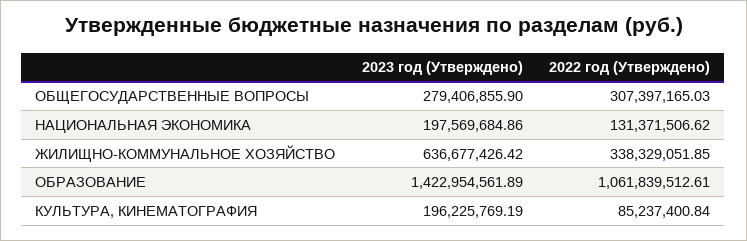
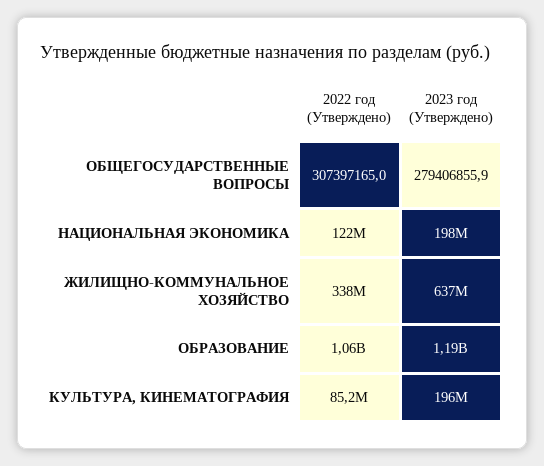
  {
    "2023 год (Утверждено)": {
      "ОБЩЕГОСУДАРСТВЕННЫЕ ВОПРОСЫ": 279406855.9,
      "НАЦИОНАЛЬНАЯ ЭКОНОМИКА": 197569684.86,
      "ЖИЛИЩНО-КОММУНАЛЬНОЕ ХОЗЯЙСТВО": 636677426.42,
-     "ОБРАЗОВАНИЕ": 1422954561.89,
+     "ОБРАЗОВАНИЕ": 1190000000,
      "КУЛЬТУРА, КИНЕМАТОГРАФИЯ": 196225769.19
    },
    "2022 год (Утверждено)": {
      "ОБЩЕГОСУДАРСТВЕННЫЕ ВОПРОСЫ": 307397165.03,
-     "НАЦИОНАЛЬНАЯ ЭКОНОМИКА": 131371506.62,
+     "НАЦИОНАЛЬНАЯ ЭКОНОМИКА": 122000000,
      "ЖИЛИЩНО-КОММУНАЛЬНОЕ ХОЗЯЙСТВО": 338329051.85,
      "ОБРАЗОВАНИЕ": 1061839512.61,
      "КУЛЬТУРА, КИНЕМАТОГРАФИЯ": 85237400.84
    }
  }

